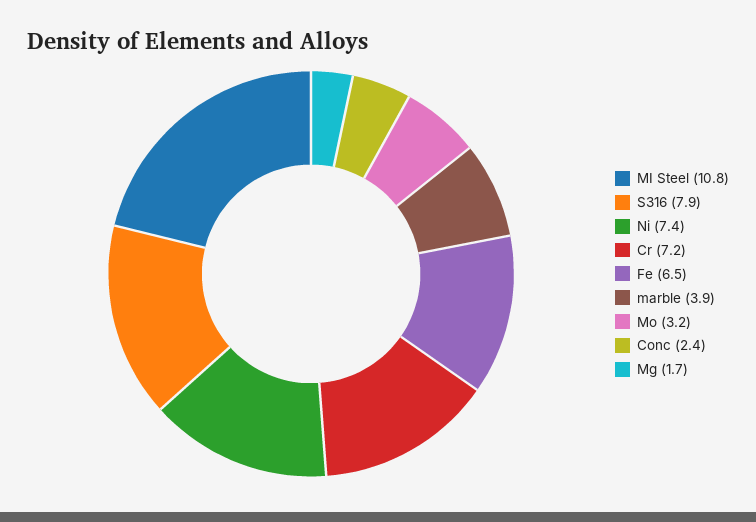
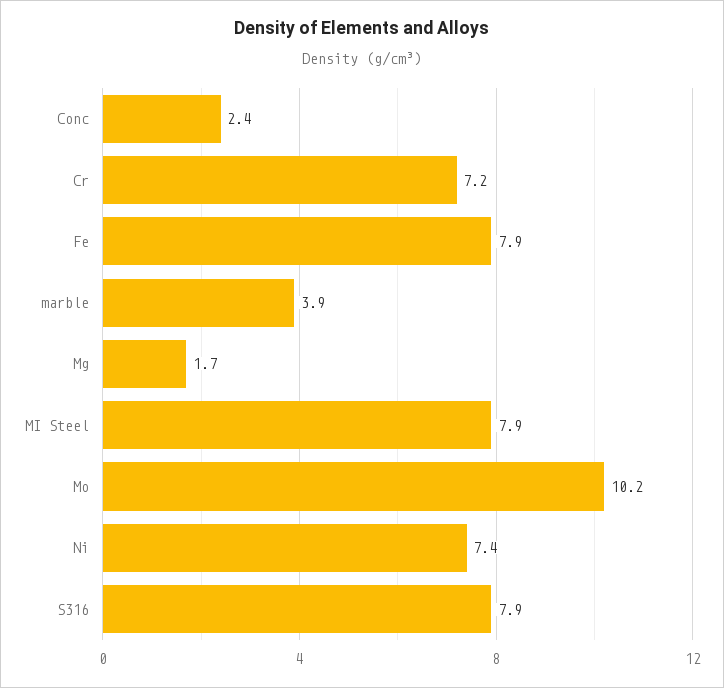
  {
-   "MI Steel": 10.8,
+   "MI Steel": 7.9,
    "S316": 7.9,
    "Ni": 7.4,
    "Cr": 7.2,
-   "Fe": 6.5,
+   "Fe": 7.9,
    "marble": 3.9,
-   "Mo": 3.2,
+   "Mo": 10.2,
    "Conc": 2.4,
    "Mg": 1.7
  }

